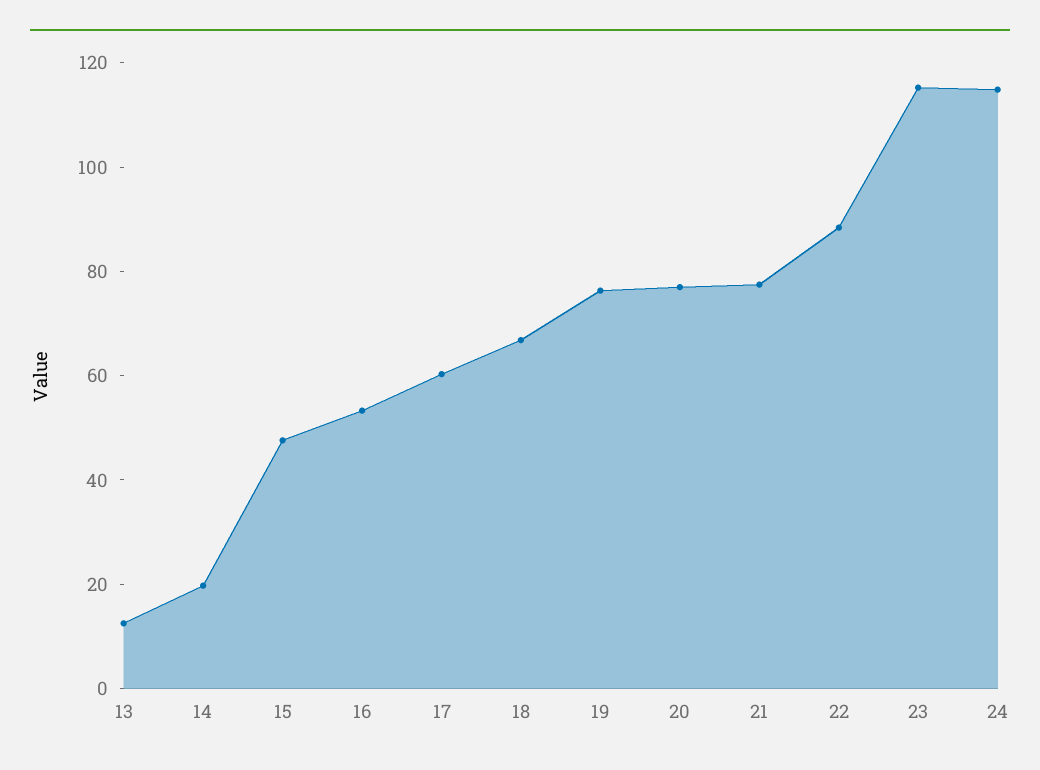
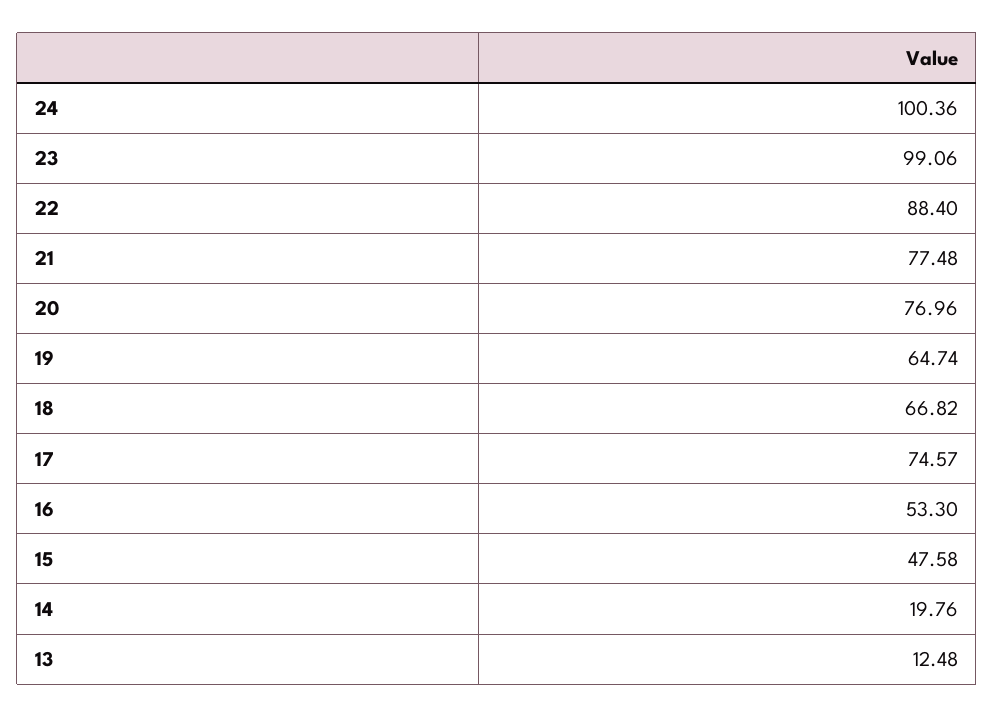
  {
    "13": 12.48,
    "14": 19.76,
    "15": 47.58,
    "16": 53.3,
-   "17": 60,
+   "17": 74.57,
    "18": 66.82,
-   "19": 75,
+   "19": 64.74,
    "20": 76.96,
    "21": 77.48,
    "22": 88.4,
-   "23": 115,
+   "23": 99.06,
-   "24": 115
+   "24": 100.36
  }

